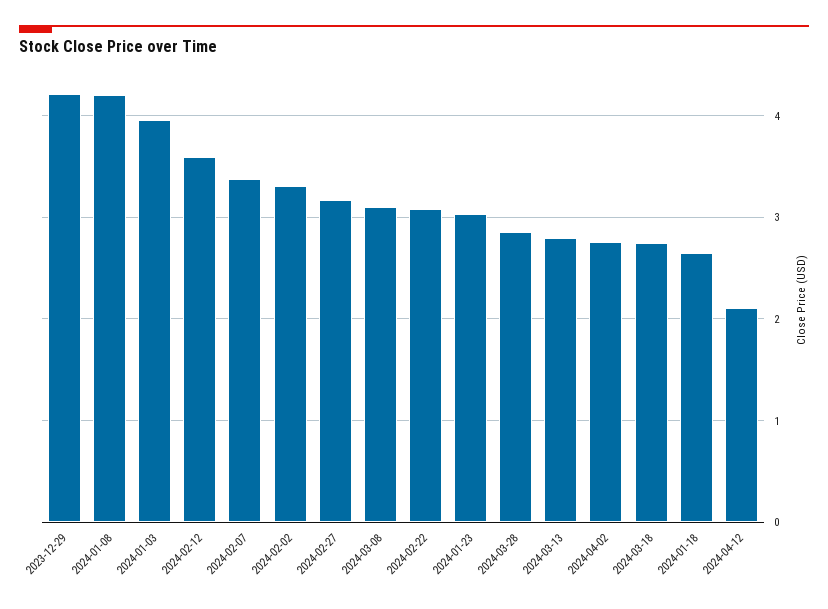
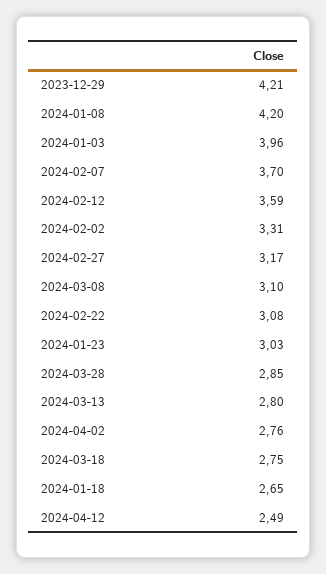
  {
    "2023-12-29": 4.21,
    "2024-01-08": 4.2,
    "2024-01-03": 3.96,
    "2024-02-12": 3.59,
-   "2024-02-07": 3.4,
+   "2024-02-07": 3.7,
    "2024-02-02": 3.31,
    "2024-02-27": 3.17,
    "2024-03-08": 3.1,
    "2024-02-22": 3.08,
    "2024-01-23": 3.03,
    "2024-03-28": 2.85,
    "2024-03-13": 2.8,
    "2024-04-02": 2.76,
    "2024-03-18": 2.75,
    "2024-01-18": 2.65,
-   "2024-04-12": 2.1
+   "2024-04-12": 2.49
  }

